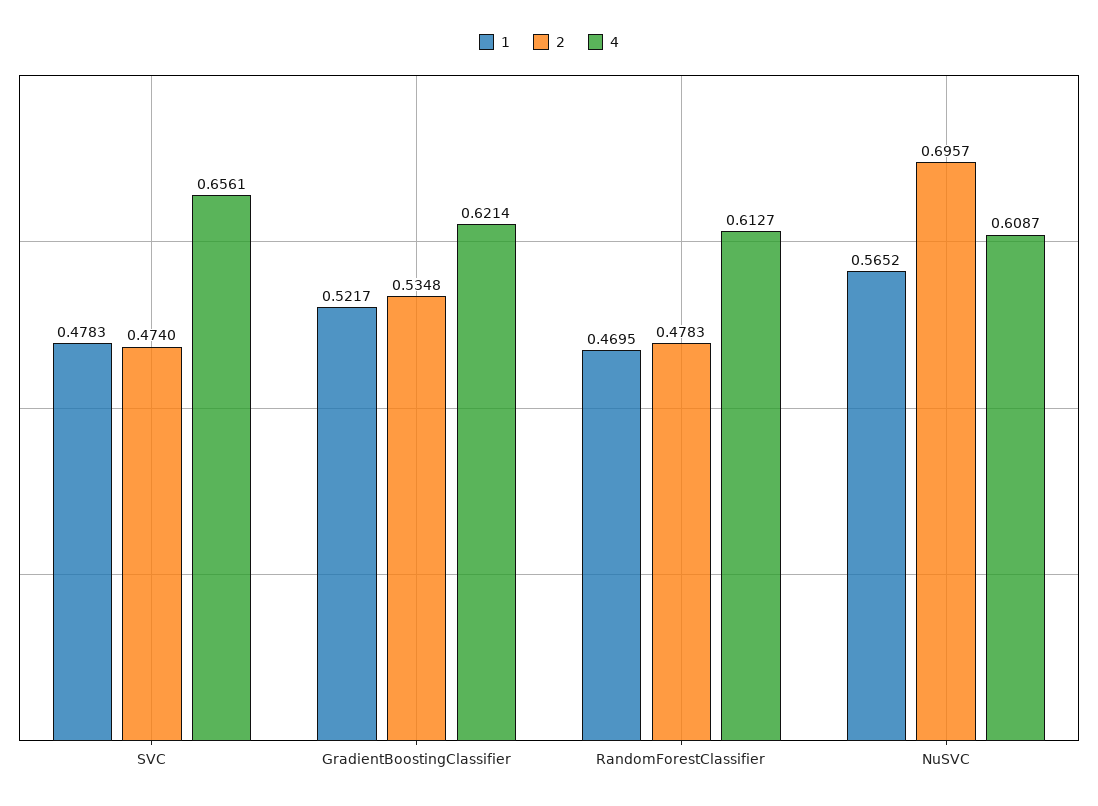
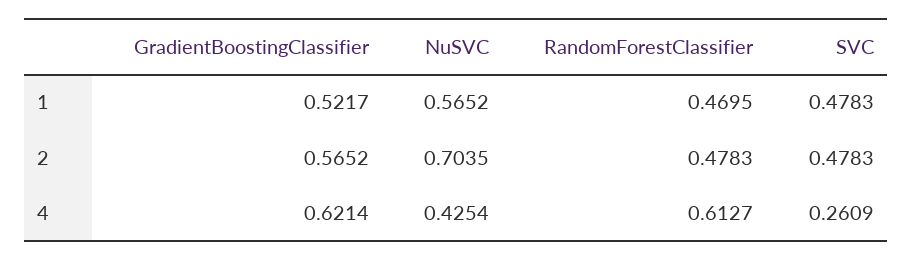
  {
    "1": {
      "SVC": 0.4783,
      "GradientBoostingClassifier": 0.5217,
      "RandomForestClassifier": 0.4695,
      "NuSVC": 0.5652
    },
    "2": {
-     "SVC": 0.474,
+     "SVC": 0.4783,
-     "GradientBoostingClassifier": 0.5348,
+     "GradientBoostingClassifier": 0.5652,
      "RandomForestClassifier": 0.4783,
-     "NuSVC": 0.6957
+     "NuSVC": 0.7035
    },
    "4": {
-     "SVC": 0.6561,
+     "SVC": 0.2609,
      "GradientBoostingClassifier": 0.6214,
      "RandomForestClassifier": 0.6127,
-     "NuSVC": 0.6087
+     "NuSVC": 0.4254
    }
  }

